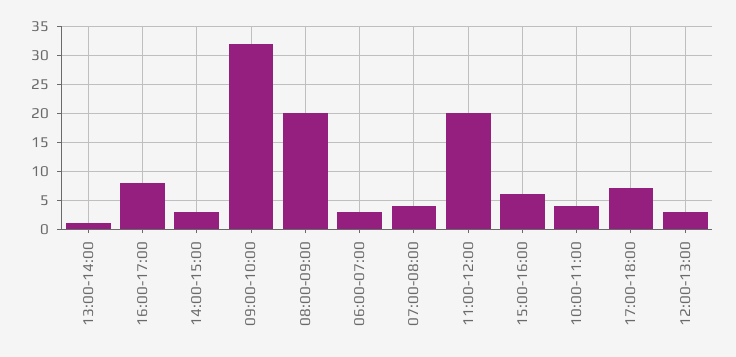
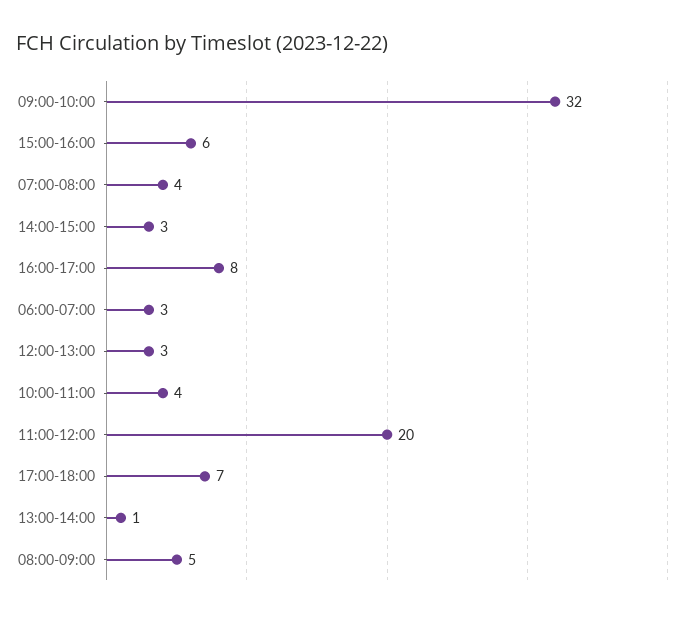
  {
    "13:00-14:00": 1,
    "16:00-17:00": 8,
    "14:00-15:00": 3,
    "09:00-10:00": 32,
-   "08:00-09:00": 20,
+   "08:00-09:00": 5,
    "06:00-07:00": 3,
    "07:00-08:00": 4,
    "11:00-12:00": 20,
    "15:00-16:00": 6,
    "10:00-11:00": 4,
    "17:00-18:00": 7,
    "12:00-13:00": 3
  }

